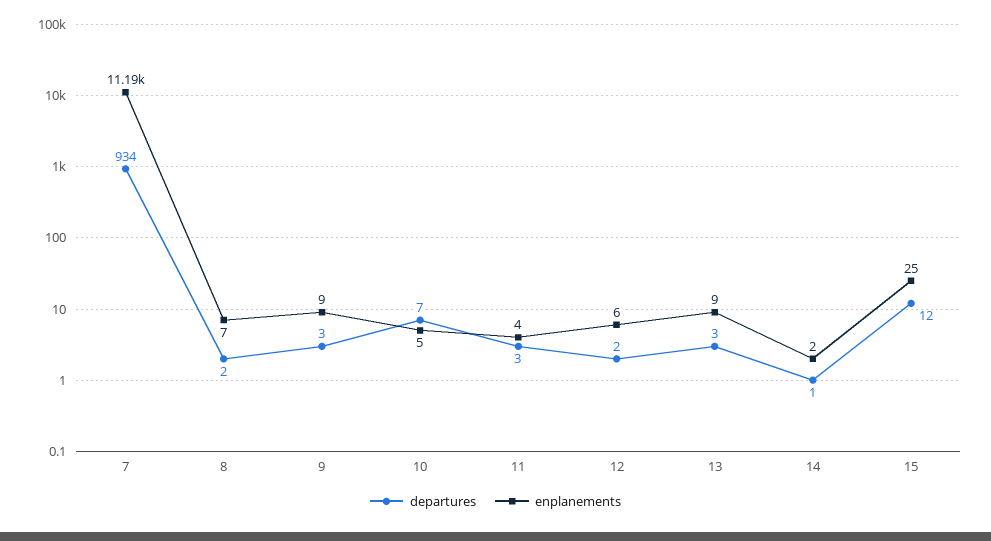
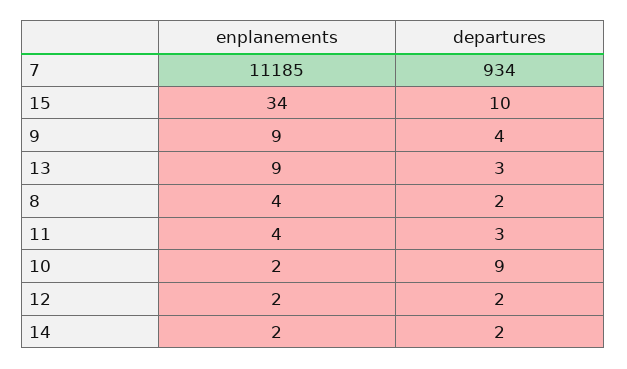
  {
    "departures": {
      "7": 934,
      "8": 2,
-     "9": 3,
+     "9": 4,
-     "10": 7,
+     "10": 9,
      "11": 3,
      "12": 2,
      "13": 3,
-     "14": 1,
+     "14": 2,
-     "15": 12
+     "15": 10
    },
    "enplanements": {
      "7": 11185,
-     "8": 7,
+     "8": 4,
      "9": 9,
-     "10": 5,
+     "10": 2,
      "11": 4,
-     "12": 6,
+     "12": 2,
      "13": 9,
      "14": 2,
-     "15": 25
+     "15": 34
    }
  }

